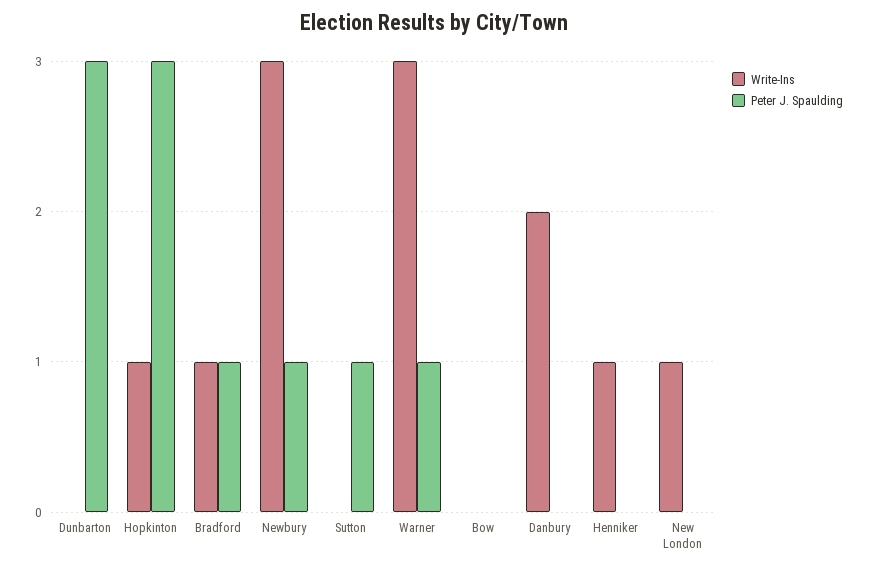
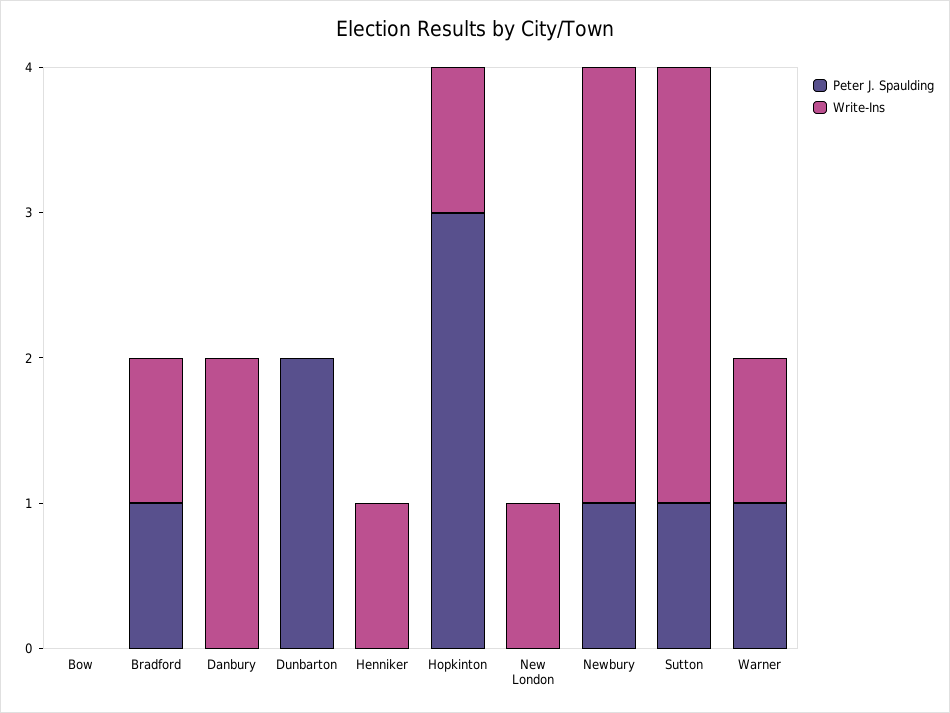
  {
    "Write-Ins": {
      "Dunbarton": 0,
      "Hopkinton": 1,
      "Bradford": 1,
      "Newbury": 3,
-     "Sutton": 0,
+     "Sutton": 3,
-     "Warner": 3,
+     "Warner": 1,
      "Bow": 0,
      "Danbury": 2,
      "Henniker": 1,
      "New London": 1
    },
    "Peter J. Spaulding": {
-     "Dunbarton": 3,
+     "Dunbarton": 2,
      "Hopkinton": 3,
      "Bradford": 1,
      "Newbury": 1,
      "Sutton": 1,
      "Warner": 1,
      "Bow": 0,
      "Danbury": 0,
      "Henniker": 0,
      "New London": 0
    }
  }

